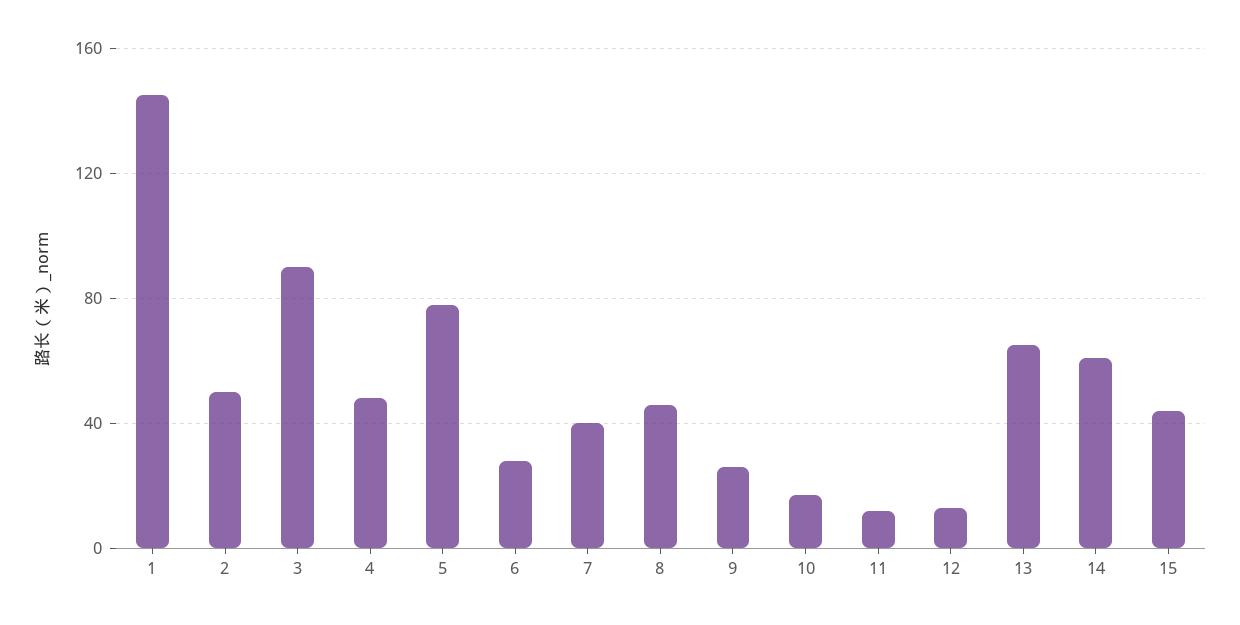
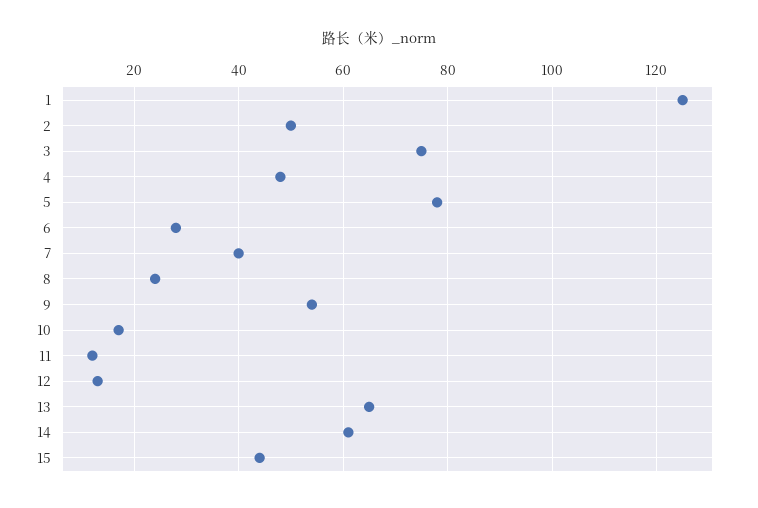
  {
-   "1": 145,
+   "1": 125,
    "2": 50,
-   "3": 90,
+   "3": 75,
    "4": 50,
    "5": 80,
    "6": 30,
    "7": 40,
-   "8": 45,
+   "8": 25,
-   "9": 25,
+   "9": 55,
    "10": 15,
    "11": 10,
    "12": 15,
    "13": 65,
    "14": 60,
    "15": 45
  }

